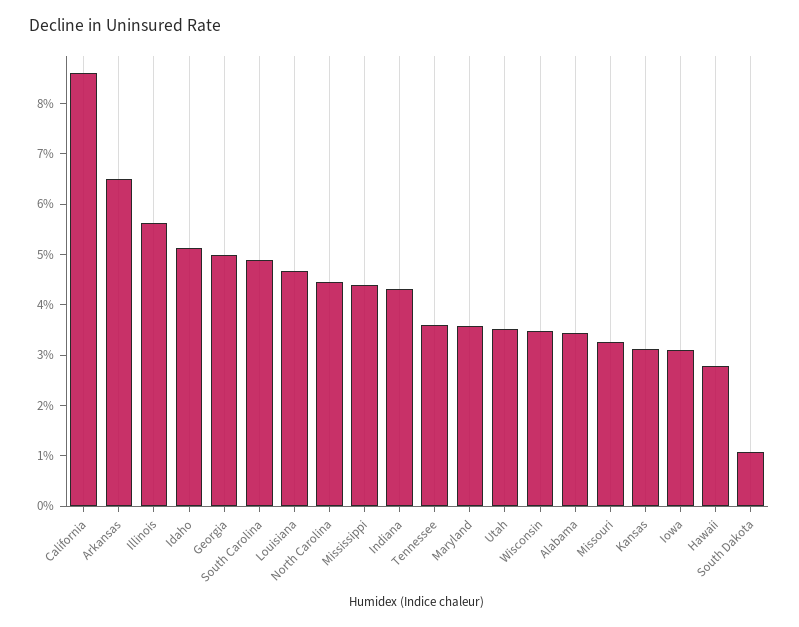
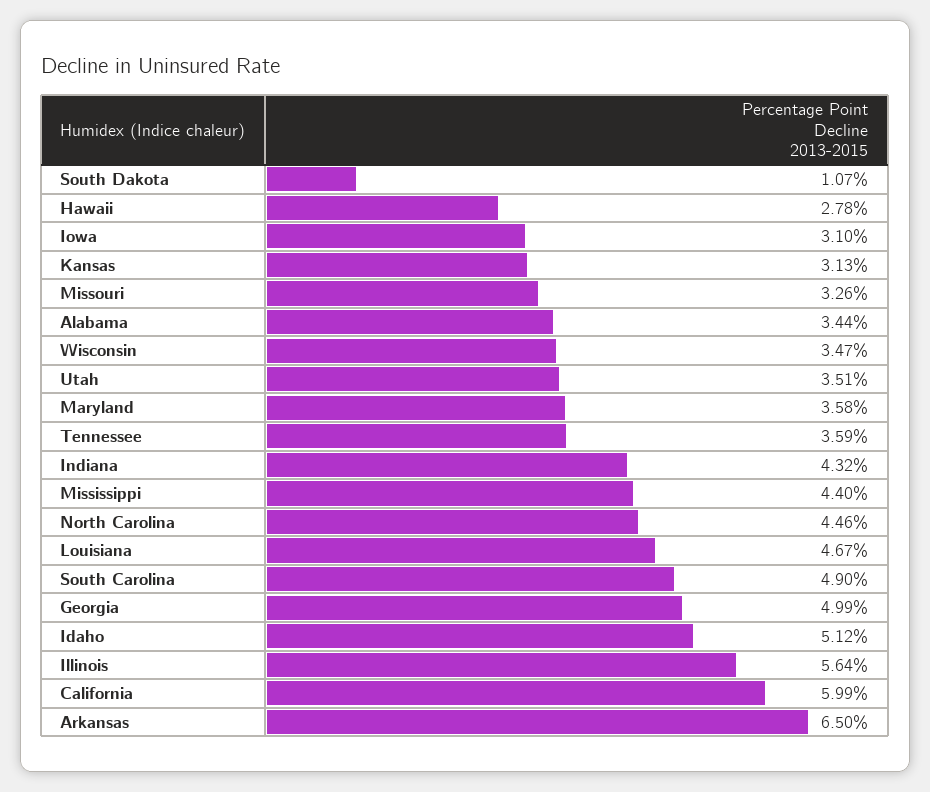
  {
-   "California": 8.6,
+   "California": 5.99,
    "Arkansas": 6.5,
    "Illinois": 5.64,
    "Idaho": 5.12,
    "Georgia": 4.99,
    "South Carolina": 4.9,
    "Louisiana": 4.67,
    "North Carolina": 4.46,
    "Mississippi": 4.4,
    "Indiana": 4.32,
    "Tennessee": 3.59,
    "Maryland": 3.58,
    "Utah": 3.51,
    "Wisconsin": 3.47,
    "Alabama": 3.44,
    "Missouri": 3.26,
    "Kansas": 3.13,
    "Iowa": 3.1,
    "Hawaii": 2.78,
    "South Dakota": 1.07
  }

